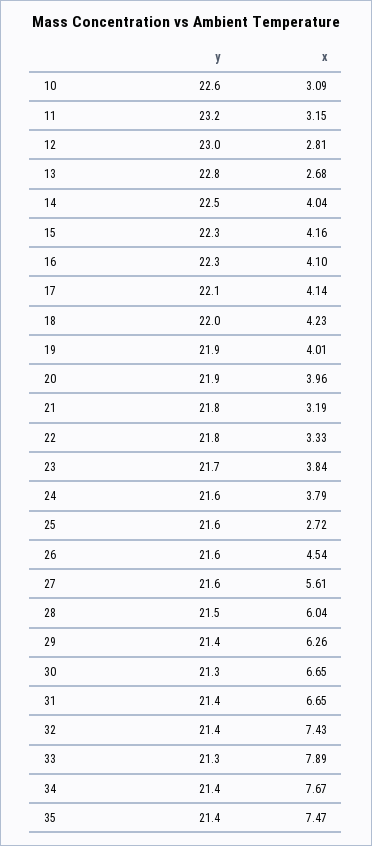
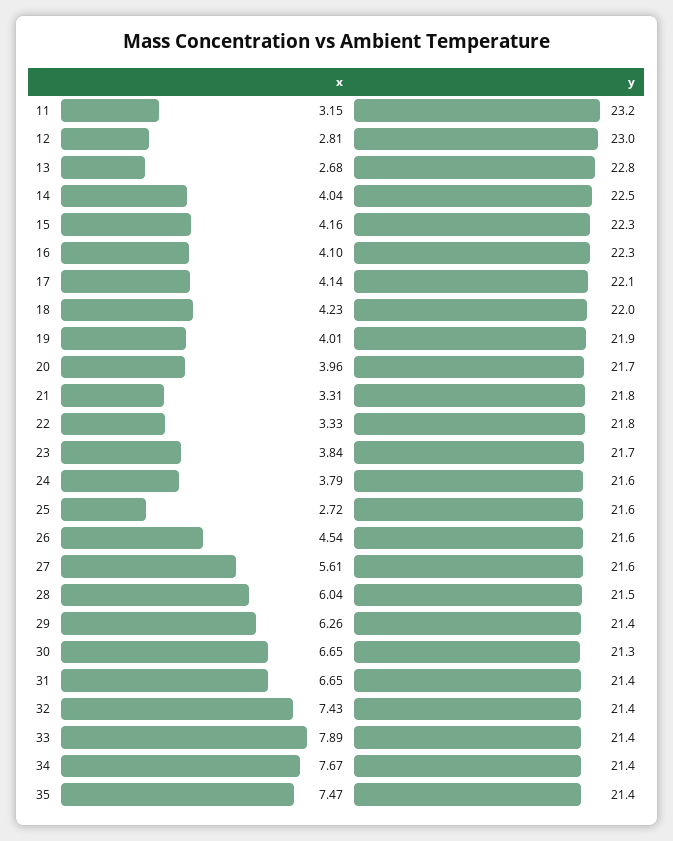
  {
    "y": {
-     "10": 22.6,
      "11": 23.2,
      "12": 23,
      "13": 22.8,
      "14": 22.5,
      "15": 22.3,
      "16": 22.3,
      "17": 22.1,
      "18": 22,
      "19": 21.9,
-     "20": 21.9,
+     "20": 21.7,
      "21": 21.8,
      "22": 21.8,
      "23": 21.7,
      "24": 21.6,
      "25": 21.6,
      "26": 21.6,
      "27": 21.6,
      "28": 21.5,
      "29": 21.4,
      "30": 21.3,
      "31": 21.4,
      "32": 21.4,
-     "33": 21.3,
+     "33": 21.4,
      "34": 21.4,
      "35": 21.4
    },
    "x": {
-     "10": 3.09,
      "11": 3.15,
      "12": 2.81,
      "13": 2.68,
      "14": 4.04,
      "15": 4.16,
      "16": 4.1,
      "17": 4.14,
      "18": 4.23,
      "19": 4.01,
      "20": 3.96,
-     "21": 3.19,
+     "21": 3.31,
      "22": 3.33,
      "23": 3.84,
      "24": 3.79,
      "25": 2.72,
      "26": 4.54,
      "27": 5.61,
      "28": 6.04,
      "29": 6.26,
      "30": 6.65,
      "31": 6.65,
      "32": 7.43,
      "33": 7.89,
      "34": 7.67,
      "35": 7.47
    }
  }

